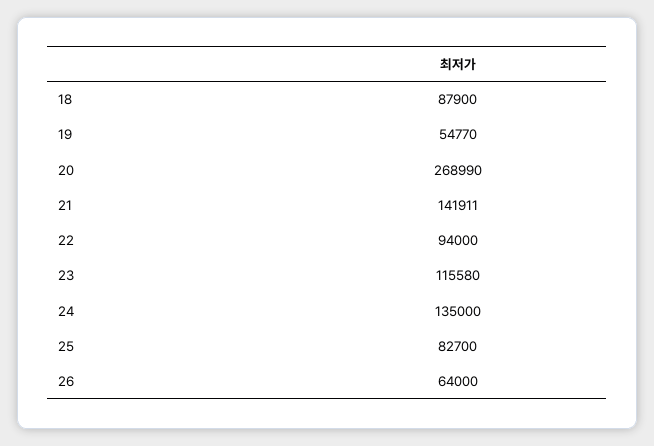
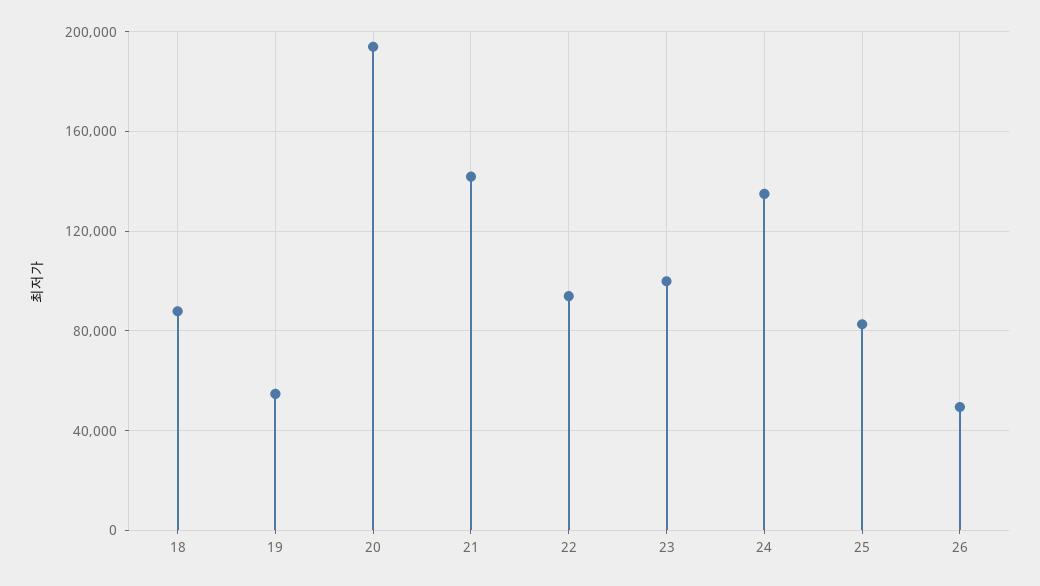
  {
    "18": 87900,
    "19": 54770,
-   "20": 268990,
+   "20": 195000,
    "21": 141911,
    "22": 94000,
-   "23": 115580,
+   "23": 100000,
    "24": 135000,
    "25": 82700,
-   "26": 64000
+   "26": 50000
  }

